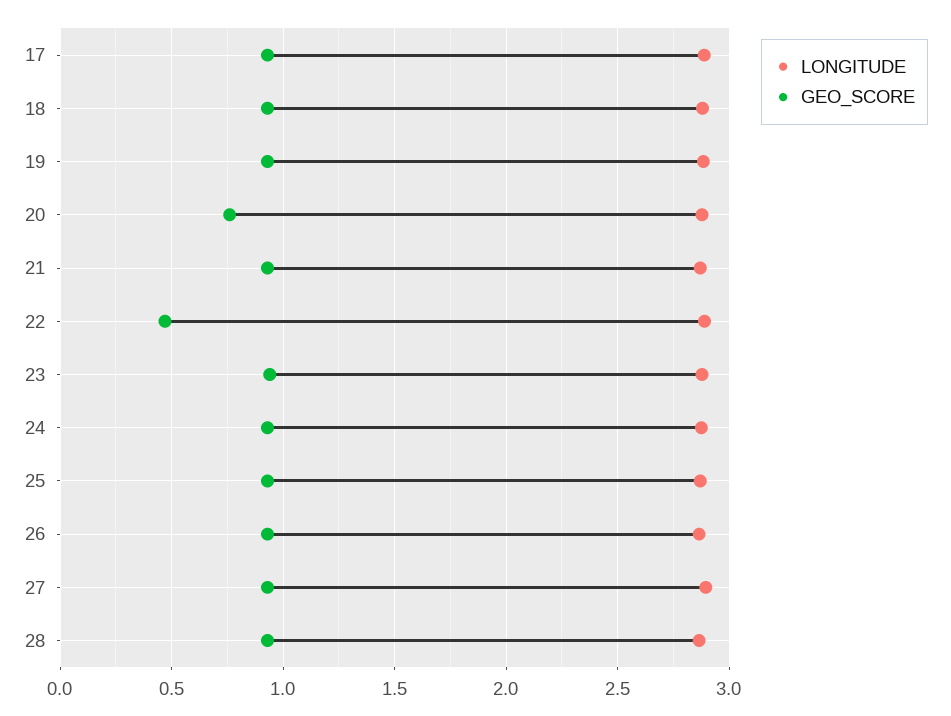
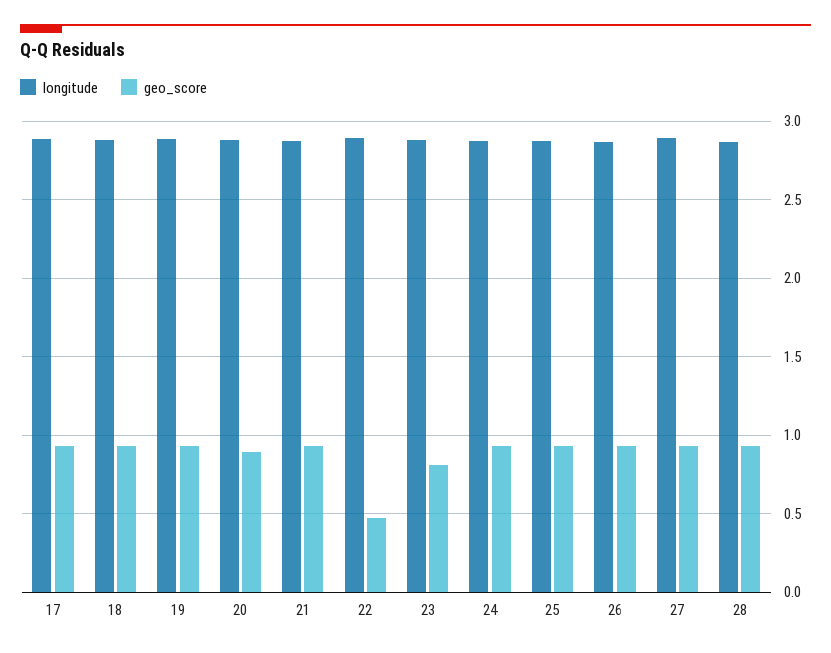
  {
    "LONGITUDE": {
      "17": 2.9,
      "18": 2.9,
      "19": 2.9,
      "20": 2.9,
      "21": 2.85,
      "22": 2.9,
      "23": 2.9,
      "24": 2.9,
      "25": 2.85,
      "26": 2.85,
      "27": 2.9,
      "28": 2.85
    },
    "GEO_SCORE": {
      "17": 0.95,
      "18": 0.95,
      "19": 0.95,
-     "20": 0.75,
+     "20": 0.9,
      "21": 0.95,
      "22": 0.45,
-     "23": 0.95,
+     "23": 0.8,
      "24": 0.95,
      "25": 0.95,
      "26": 0.95,
      "27": 0.95,
      "28": 0.95
    }
  }

